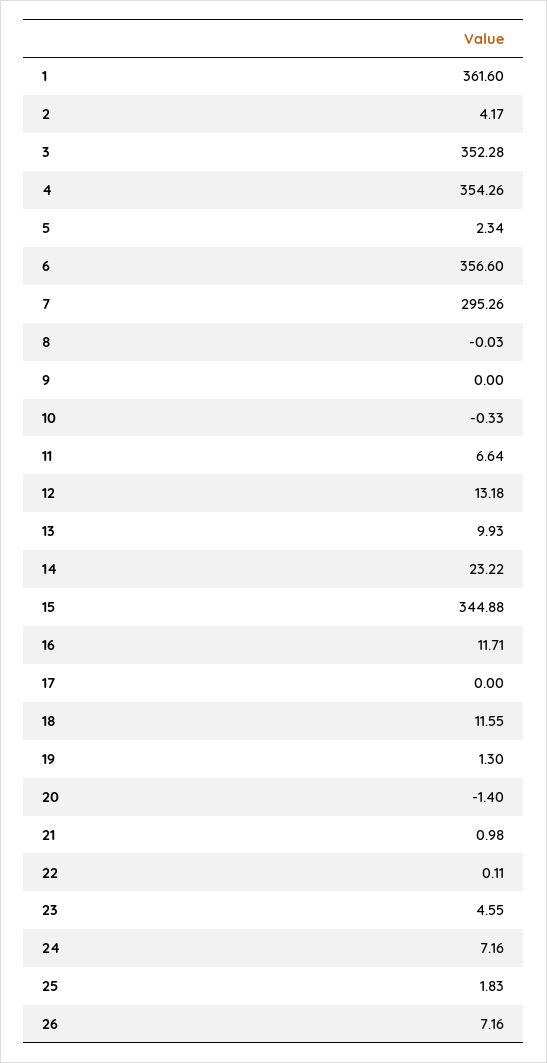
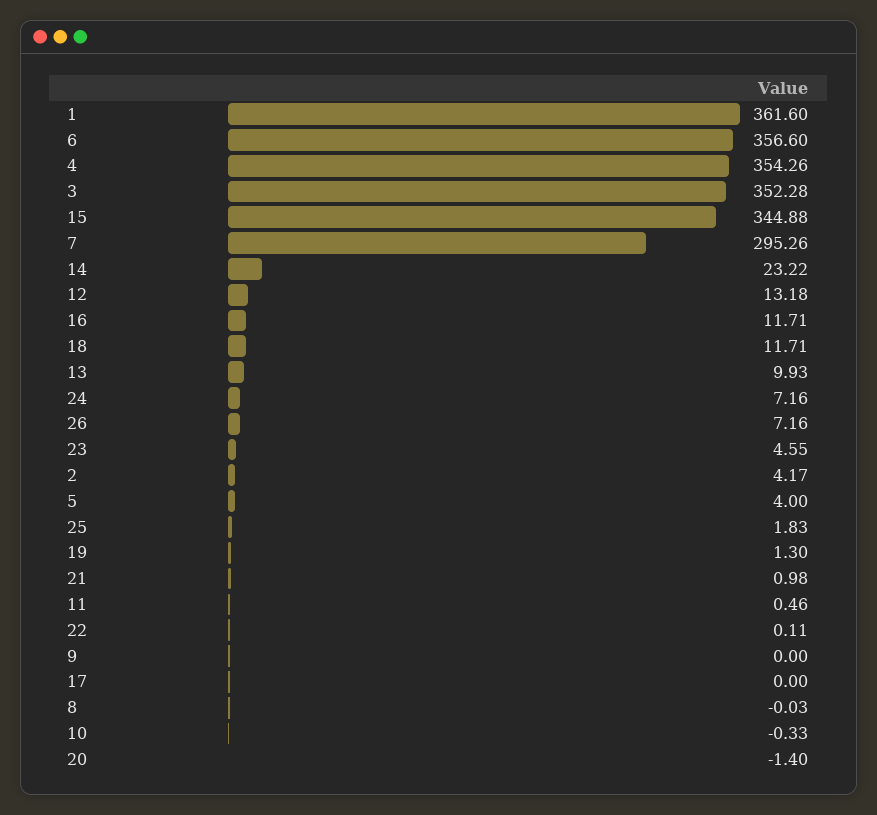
  {
    "1": 361.6,
    "2": 4.17,
    "3": 352.28,
    "4": 354.26,
-   "5": 2.34,
+   "5": 4,
    "6": 356.6,
    "7": 295.26,
    "8": -0.03,
    "9": 0,
    "10": -0.33,
-   "11": 6.64,
+   "11": 0.46,
    "12": 13.18,
    "13": 9.93,
    "14": 23.22,
    "15": 344.88,
    "16": 11.71,
    "17": 0,
-   "18": 11.55,
+   "18": 11.71,
    "19": 1.3,
    "20": -1.4,
    "21": 0.98,
    "22": 0.11,
    "23": 4.55,
    "24": 7.16,
    "25": 1.83,
    "26": 7.16
  }

